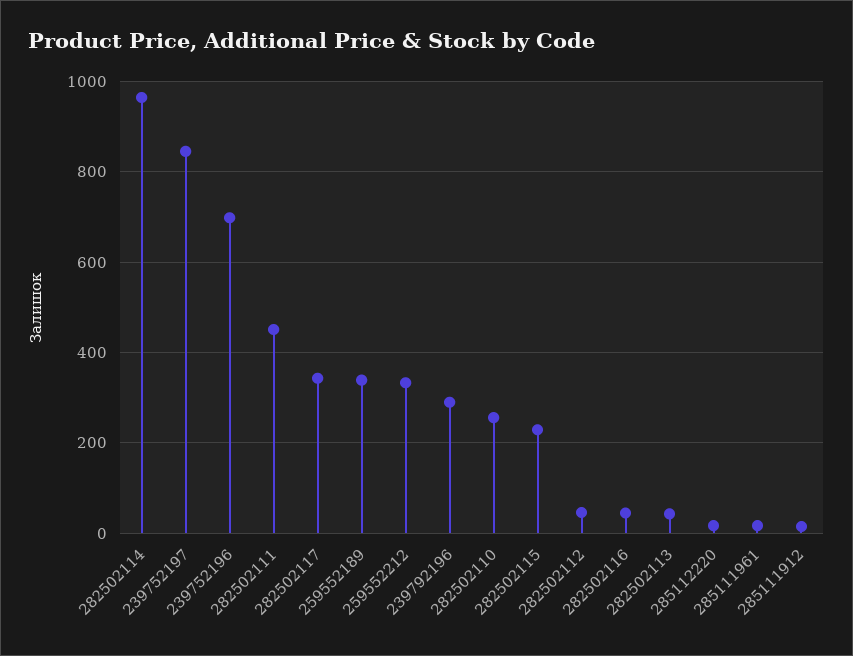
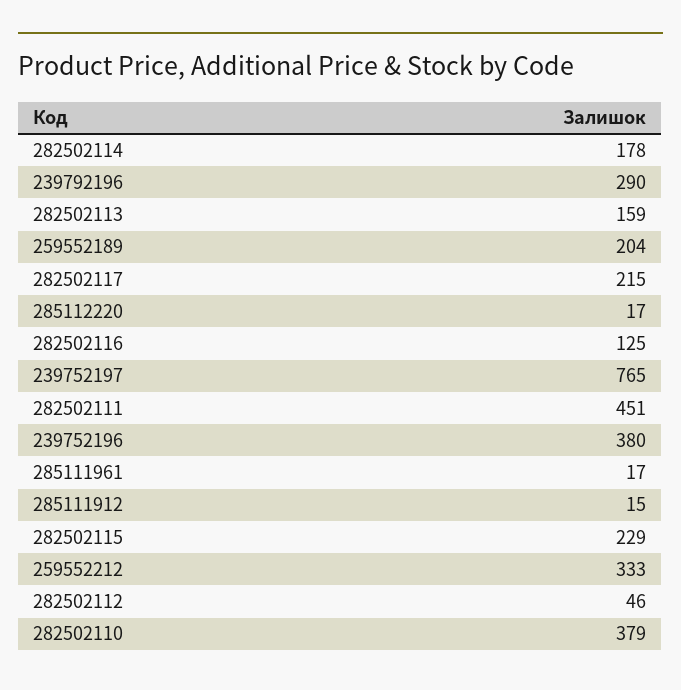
  {
-   "282502114": 960,
+   "282502114": 178,
-   "239752197": 840,
+   "239752197": 765,
-   "239752196": 700,
+   "239752196": 380,
    "282502111": 451,
-   "282502117": 340,
+   "282502117": 215,
-   "259552189": 340,
+   "259552189": 204,
    "259552212": 333,
    "239792196": 290,
-   "282502110": 260,
+   "282502110": 379,
    "282502115": 229,
    "282502112": 46,
-   "282502116": 40,
+   "282502116": 125,
-   "282502113": 40,
+   "282502113": 159,
    "285112220": 17,
    "285111961": 17,
    "285111912": 15
  }

